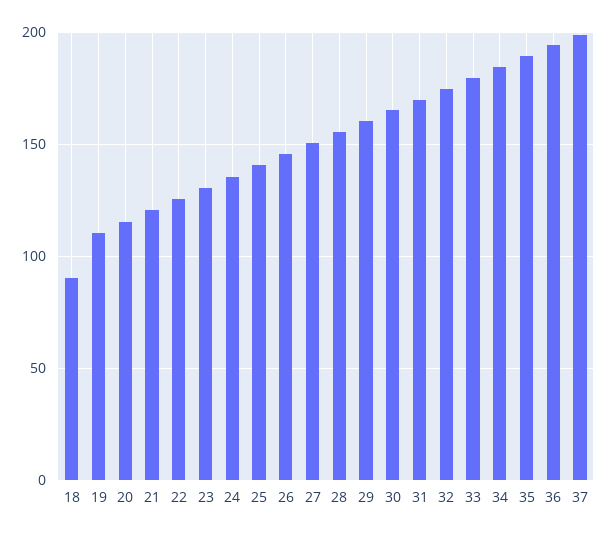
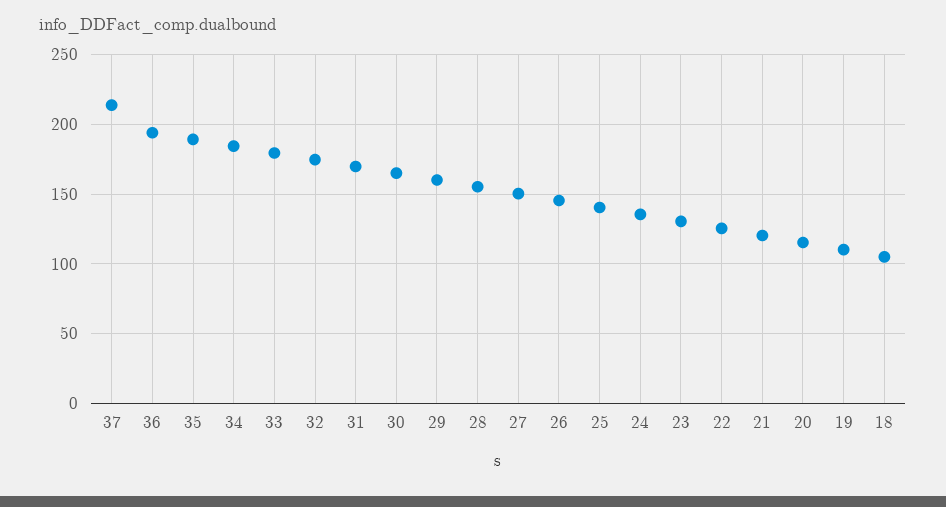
  {
-   "18": 90,
+   "18": 105,
    "19": 110,
    "20": 115,
    "21": 120,
    "22": 125,
    "23": 130,
    "24": 135,
    "25": 140,
    "26": 145,
    "27": 150,
    "28": 155,
    "29": 160,
    "30": 165,
    "31": 170,
    "32": 175,
    "33": 180,
    "34": 185,
    "35": 190,
    "36": 195,
-   "37": 200
+   "37": 215
  }

